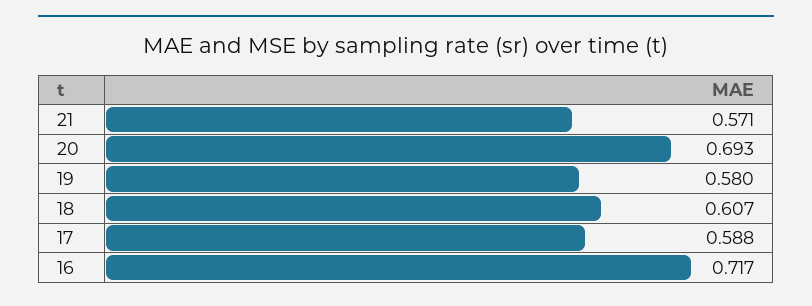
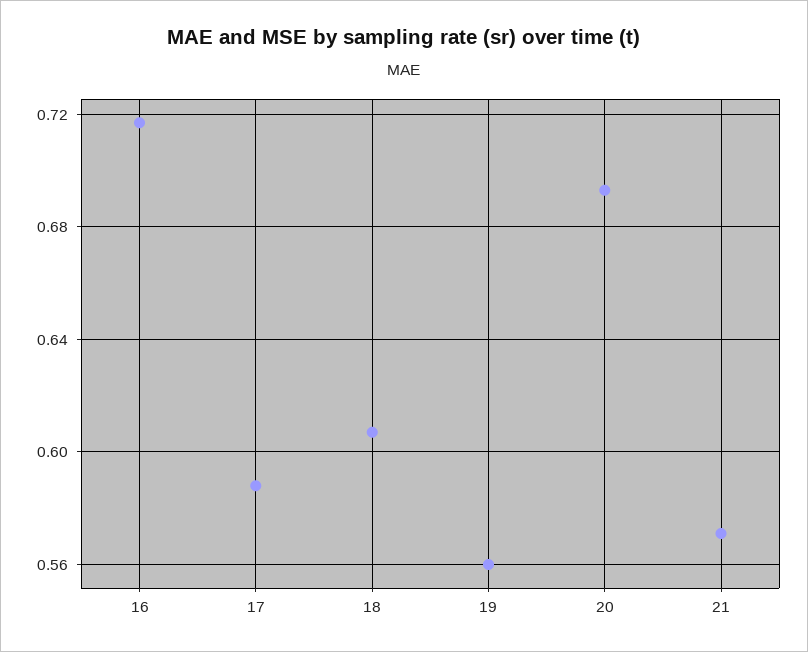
  {
    "21": 0.571,
    "20": 0.693,
-   "19": 0.58,
+   "19": 0.56,
    "18": 0.607,
    "17": 0.588,
    "16": 0.717
  }

